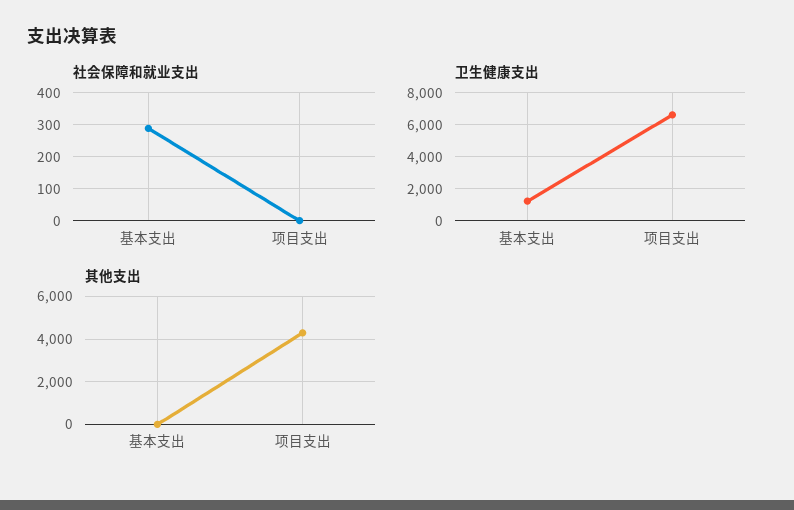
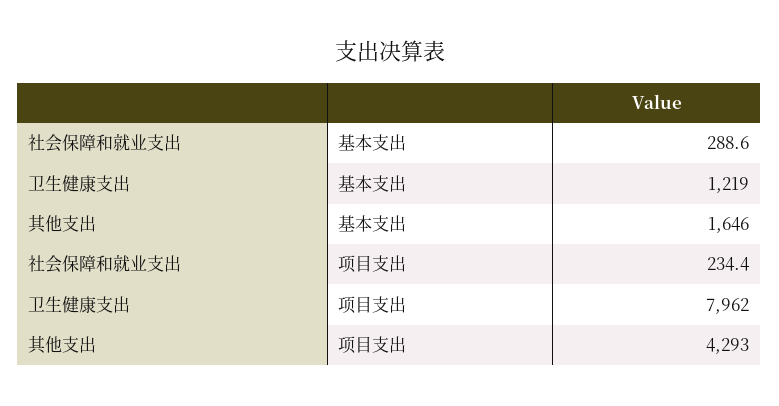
  {
    "社会保障和就业支出": {
      "基本支出": 288.6,
-     "项目支出": 0
+     "项目支出": 234.4
    },
    "卫生健康支出": {
      "基本支出": 1219,
-     "项目支出": 6500
+     "项目支出": 7962
    },
    "其他支出": {
-     "基本支出": 0,
+     "基本支出": 1646,
      "项目支出": 4293
    }
  }

